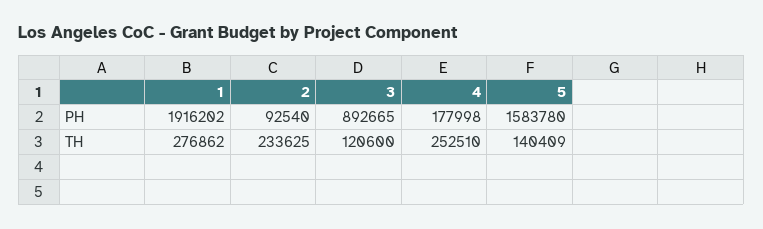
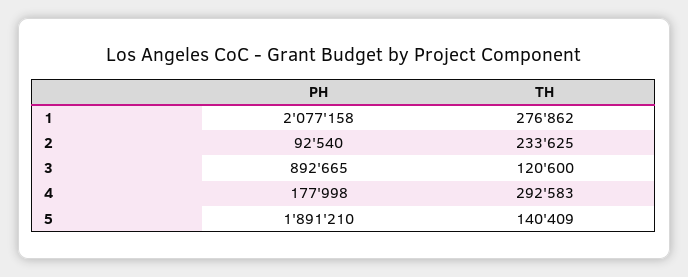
  {
    "1": {
-     "PH": 1916202,
+     "PH": 2077158,
      "TH": 276862
    },
    "2": {
      "PH": 92540,
      "TH": 233625
    },
    "3": {
      "PH": 892665,
      "TH": 120600
    },
    "4": {
      "PH": 177998,
-     "TH": 252510
+     "TH": 292583
    },
    "5": {
-     "PH": 1583780,
+     "PH": 1891210,
      "TH": 140409
    }
  }

